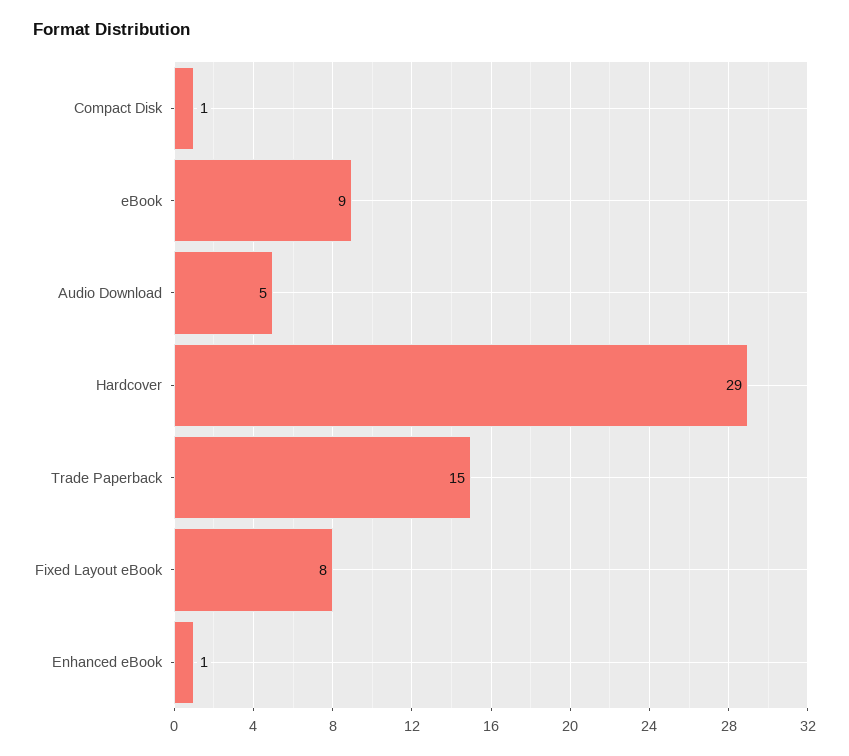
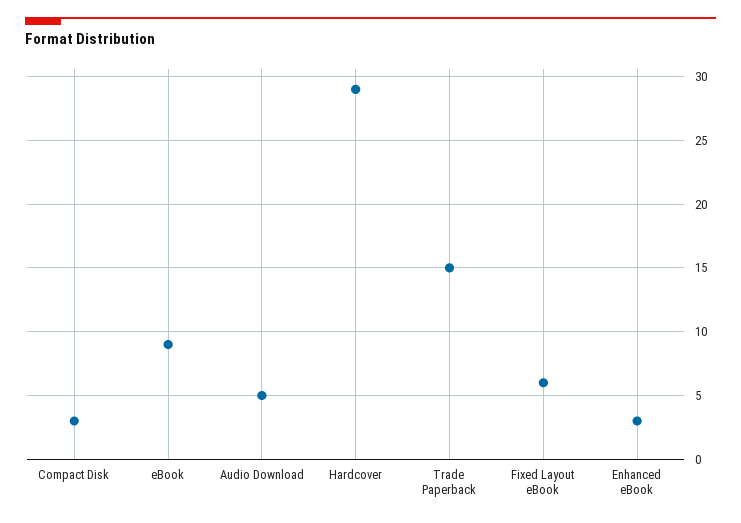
  {
-   "Compact Disk": 1,
+   "Compact Disk": 3,
    "eBook": 9,
    "Audio Download": 5,
    "Hardcover": 29,
    "Trade Paperback": 15,
-   "Fixed Layout eBook": 8,
+   "Fixed Layout eBook": 6,
-   "Enhanced eBook": 1
+   "Enhanced eBook": 3
  }

